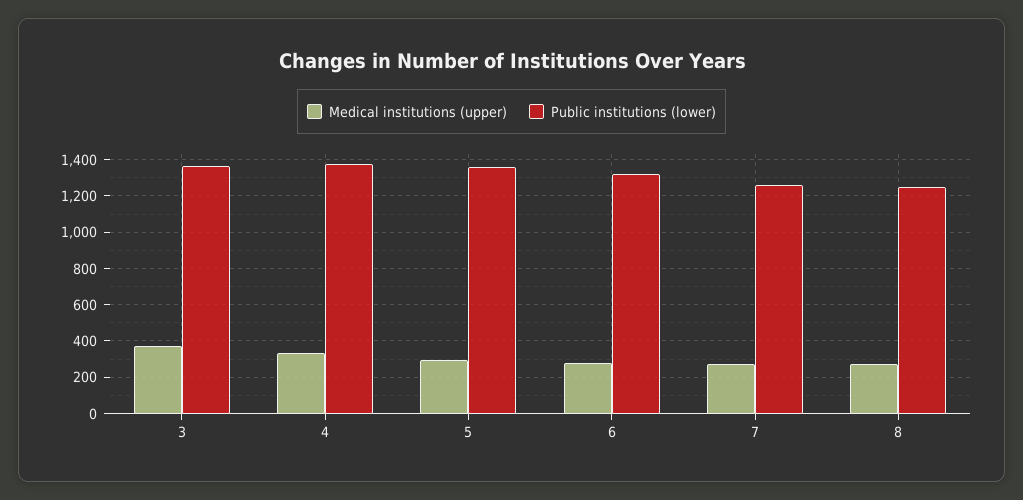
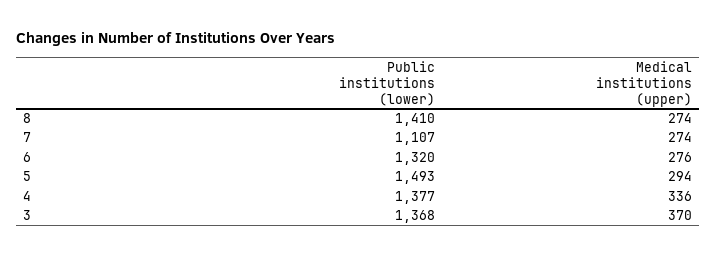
  {
    "Medical institutions (upper)": {
      "3": 370,
      "4": 336,
      "5": 294,
      "6": 276,
      "7": 274,
      "8": 274
    },
    "Public institutions (lower)": {
      "3": 1368,
      "4": 1377,
-     "5": 1350,
+     "5": 1493,
      "6": 1320,
-     "7": 1250,
+     "7": 1107,
-     "8": 1250
+     "8": 1410
    }
  }

